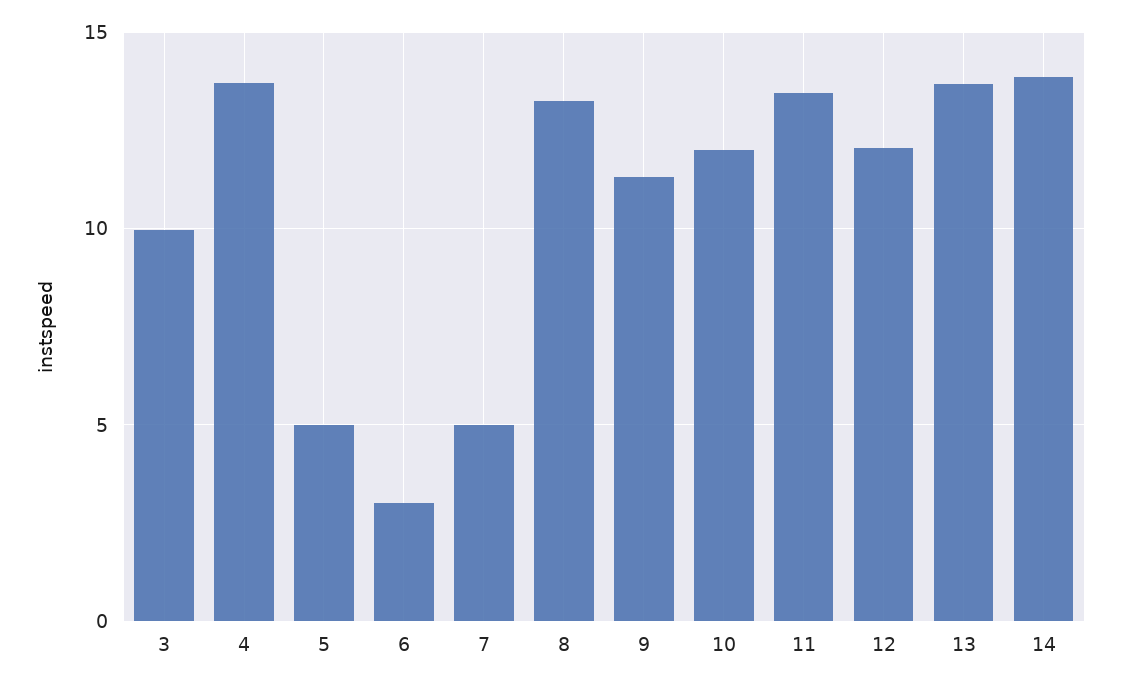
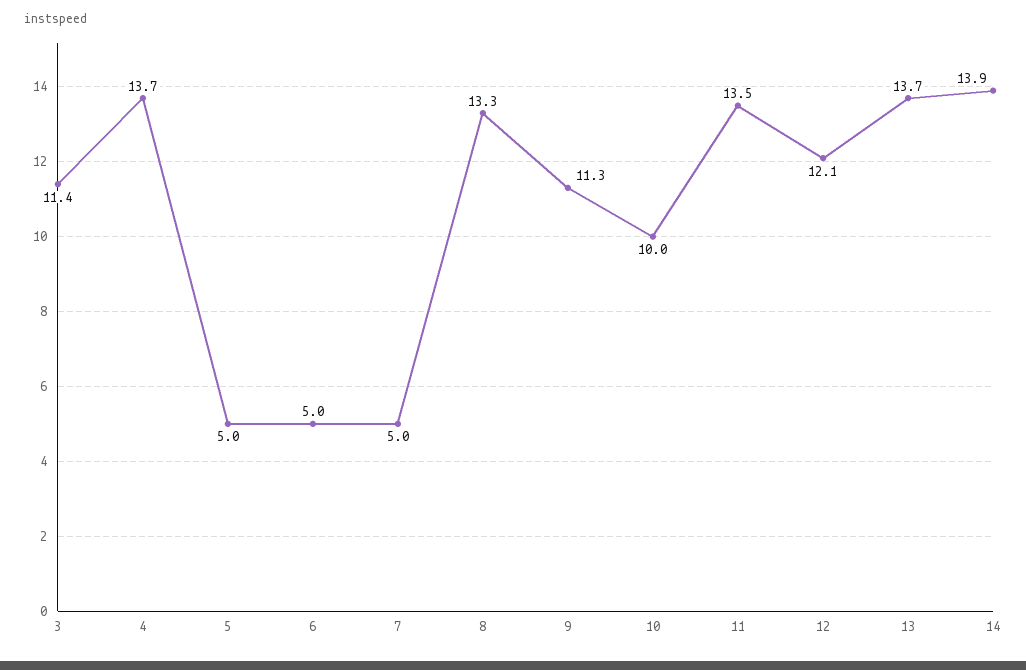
  {
-   "3": 10,
+   "3": 11.4,
    "4": 13.7,
    "5": 5,
-   "6": 3,
+   "6": 5,
    "7": 5,
    "8": 13.3,
    "9": 11.3,
-   "10": 12,
+   "10": 10,
    "11": 13.5,
    "12": 12.1,
    "13": 13.7,
    "14": 13.9
  }

